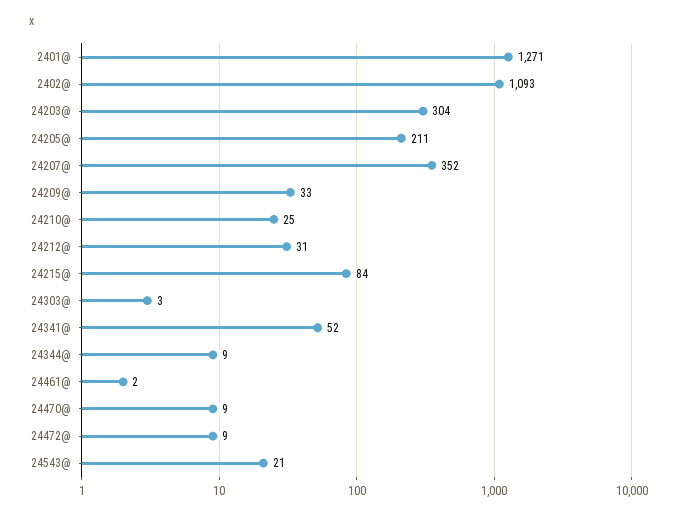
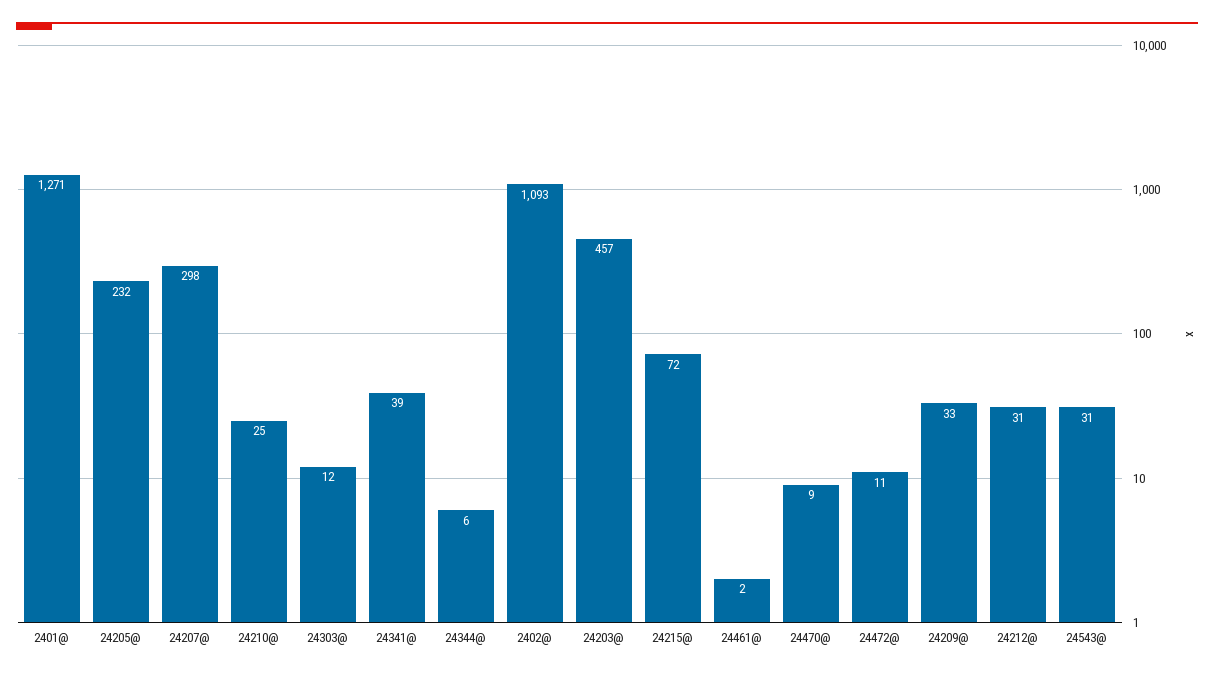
  {
    "2401@": 1271,
    "2402@": 1093,
-   "24203@": 304,
+   "24203@": 457,
-   "24205@": 211,
+   "24205@": 232,
-   "24207@": 352,
+   "24207@": 298,
    "24209@": 33,
    "24210@": 25,
    "24212@": 31,
-   "24215@": 84,
+   "24215@": 72,
-   "24303@": 3,
+   "24303@": 12,
-   "24341@": 52,
+   "24341@": 39,
-   "24344@": 9,
+   "24344@": 6,
    "24461@": 2,
    "24470@": 9,
-   "24472@": 9,
+   "24472@": 11,
-   "24543@": 21
+   "24543@": 31
  }

